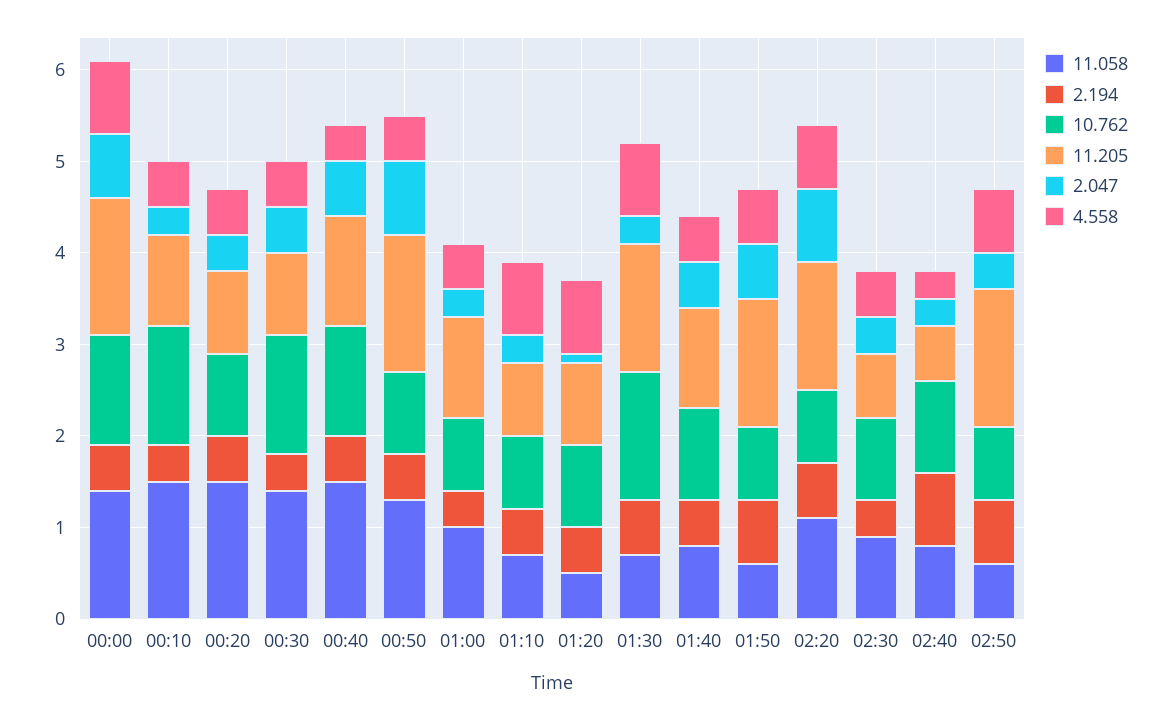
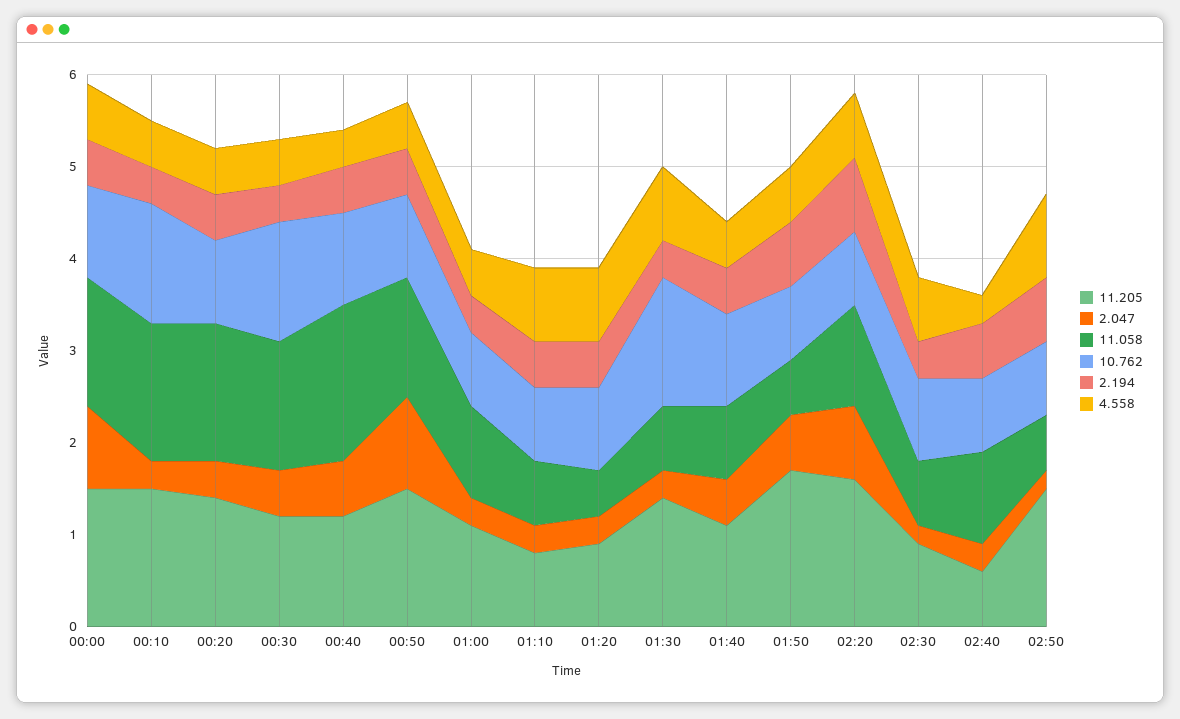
  {
    "11.058": {
      "00:00": 1.4,
      "00:10": 1.5,
      "00:20": 1.5,
      "00:30": 1.4,
-     "00:40": 1.5,
+     "00:40": 1.7,
      "00:50": 1.3,
      "01:00": 1,
      "01:10": 0.7,
      "01:20": 0.5,
      "01:30": 0.7,
      "01:40": 0.8,
      "01:50": 0.6,
      "02:20": 1.1,
-     "02:30": 0.9,
+     "02:30": 0.7,
-     "02:40": 0.8,
+     "02:40": 1,
      "02:50": 0.6
    },
    "2.194": {
      "00:00": 0.5,
      "00:10": 0.4,
      "00:20": 0.5,
      "00:30": 0.4,
      "00:40": 0.5,
      "00:50": 0.5,
      "01:00": 0.4,
      "01:10": 0.5,
      "01:20": 0.5,
-     "01:30": 0.6,
+     "01:30": 0.4,
      "01:40": 0.5,
      "01:50": 0.7,
-     "02:20": 0.6,
+     "02:20": 0.8,
      "02:30": 0.4,
-     "02:40": 0.8,
+     "02:40": 0.6,
      "02:50": 0.7
    },
    "10.762": {
-     "00:00": 1.2,
+     "00:00": 1,
      "00:10": 1.3,
      "00:20": 0.9,
      "00:30": 1.3,
-     "00:40": 1.2,
+     "00:40": 1,
      "00:50": 0.9,
      "01:00": 0.8,
      "01:10": 0.8,
      "01:20": 0.9,
      "01:30": 1.4,
      "01:40": 1,
      "01:50": 0.8,
      "02:20": 0.8,
      "02:30": 0.9,
-     "02:40": 1,
+     "02:40": 0.8,
      "02:50": 0.8
    },
    "11.205": {
      "00:00": 1.5,
-     "00:10": 1,
+     "00:10": 1.5,
-     "00:20": 0.9,
+     "00:20": 1.4,
-     "00:30": 0.9,
+     "00:30": 1.2,
      "00:40": 1.2,
      "00:50": 1.5,
      "01:00": 1.1,
      "01:10": 0.8,
      "01:20": 0.9,
      "01:30": 1.4,
      "01:40": 1.1,
-     "01:50": 1.4,
+     "01:50": 1.7,
-     "02:20": 1.4,
+     "02:20": 1.6,
-     "02:30": 0.7,
+     "02:30": 0.9,
      "02:40": 0.6,
      "02:50": 1.5
    },
    "2.047": {
-     "00:00": 0.7,
+     "00:00": 0.9,
      "00:10": 0.3,
      "00:20": 0.4,
      "00:30": 0.5,
      "00:40": 0.6,
-     "00:50": 0.8,
+     "00:50": 1,
      "01:00": 0.3,
      "01:10": 0.3,
-     "01:20": 0.1,
+     "01:20": 0.3,
      "01:30": 0.3,
      "01:40": 0.5,
      "01:50": 0.6,
      "02:20": 0.8,
-     "02:30": 0.4,
+     "02:30": 0.2,
      "02:40": 0.3,
-     "02:50": 0.4
+     "02:50": 0.2
    },
    "4.558": {
-     "00:00": 0.8,
+     "00:00": 0.6,
      "00:10": 0.5,
      "00:20": 0.5,
      "00:30": 0.5,
      "00:40": 0.4,
      "00:50": 0.5,
      "01:00": 0.5,
      "01:10": 0.8,
      "01:20": 0.8,
      "01:30": 0.8,
      "01:40": 0.5,
      "01:50": 0.6,
      "02:20": 0.7,
-     "02:30": 0.5,
+     "02:30": 0.7,
      "02:40": 0.3,
-     "02:50": 0.7
+     "02:50": 0.9
    }
  }

